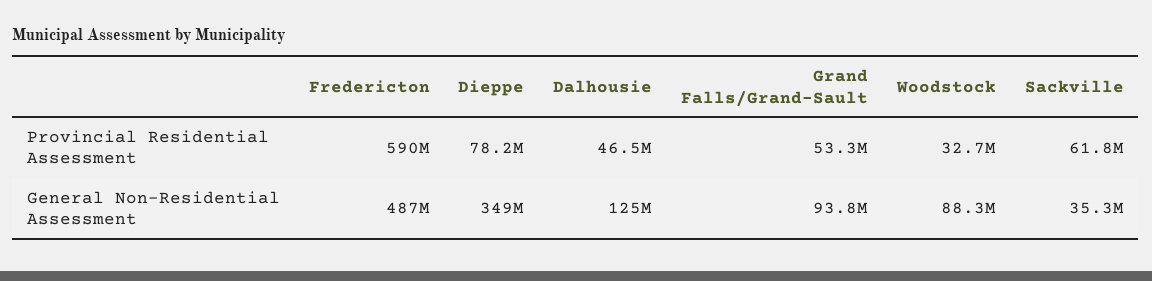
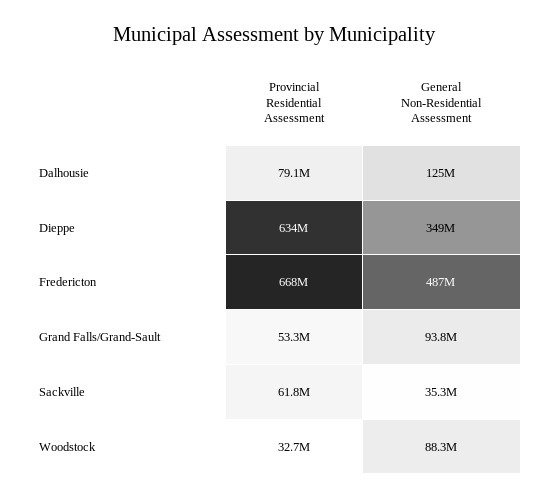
  {
    "Fredericton": {
-     "Provincial Residential Assessment": 590000000,
+     "Provincial Residential Assessment": 668000000,
      "General Non-Residential Assessment": 487000000
    },
    "Dieppe": {
-     "Provincial Residential Assessment": 78200000,
+     "Provincial Residential Assessment": 634000000,
      "General Non-Residential Assessment": 349000000
    },
    "Dalhousie": {
-     "Provincial Residential Assessment": 46500000,
+     "Provincial Residential Assessment": 79100000,
      "General Non-Residential Assessment": 125000000
    },
    "Grand Falls/Grand-Sault": {
      "Provincial Residential Assessment": 53300000,
      "General Non-Residential Assessment": 93800000
    },
    "Woodstock": {
      "Provincial Residential Assessment": 32700000,
      "General Non-Residential Assessment": 88300000
    },
    "Sackville": {
      "Provincial Residential Assessment": 61800000,
      "General Non-Residential Assessment": 35300000
    }
  }

